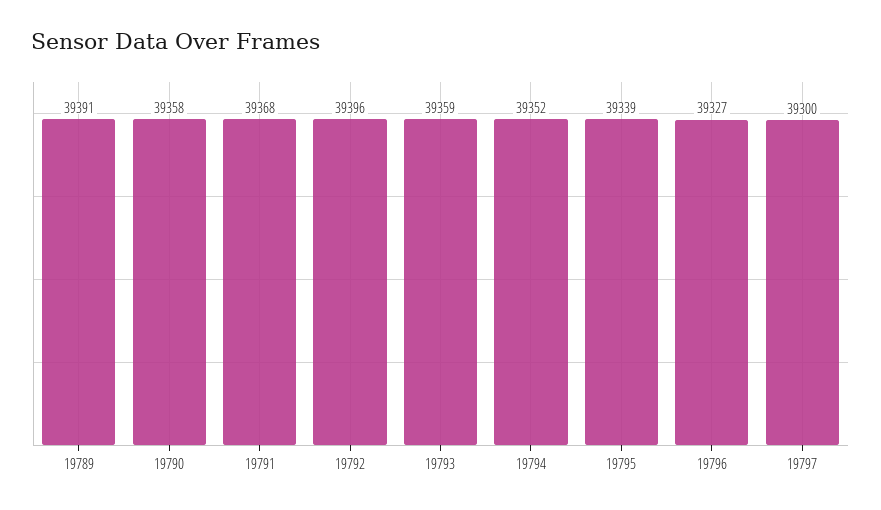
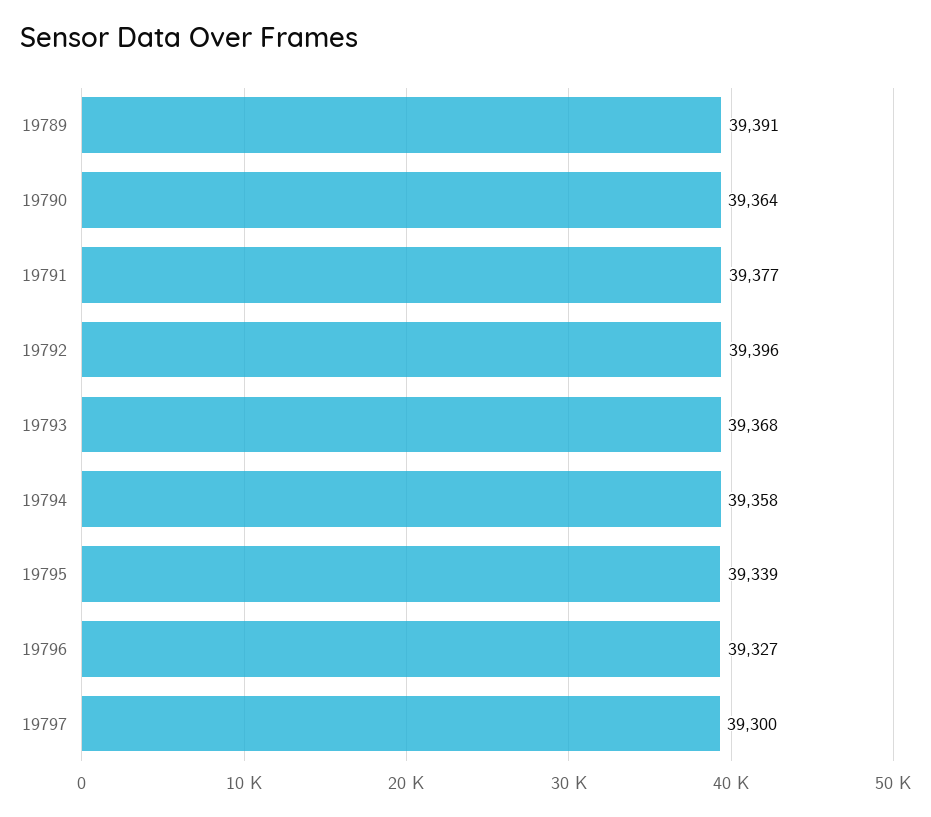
  {
    "19789": 39391,
-   "19790": 39358,
+   "19790": 39364,
-   "19791": 39368,
+   "19791": 39377,
    "19792": 39396,
-   "19793": 39359,
+   "19793": 39368,
-   "19794": 39352,
+   "19794": 39358,
    "19795": 39339,
    "19796": 39327,
    "19797": 39300
  }

